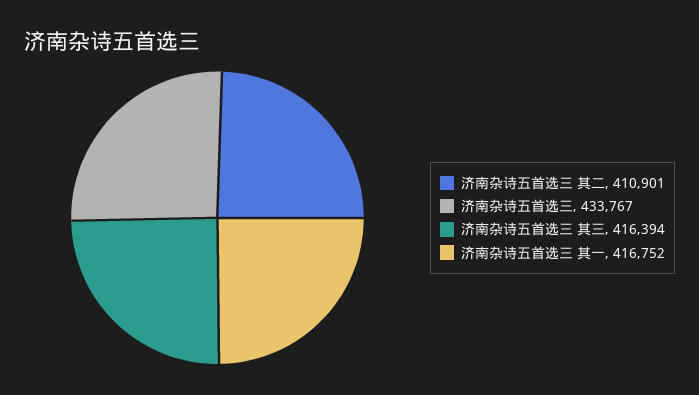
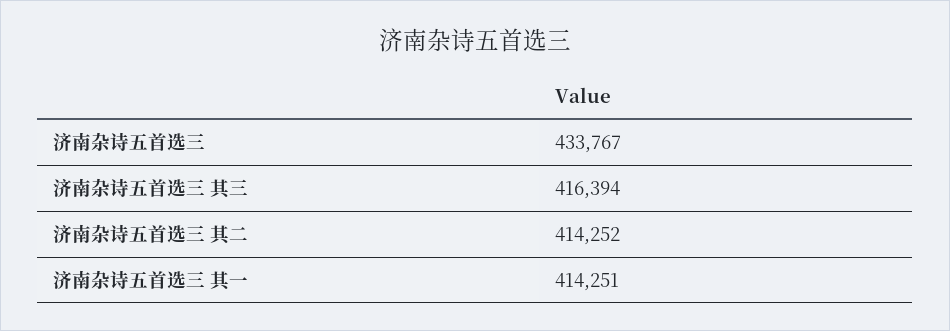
  {
-   "济南杂诗五首选三 其二": 410901,
+   "济南杂诗五首选三 其二": 414252,
    "济南杂诗五首选三": 433767,
    "济南杂诗五首选三 其三": 416394,
-   "济南杂诗五首选三 其一": 416752
+   "济南杂诗五首选三 其一": 414251
  }

